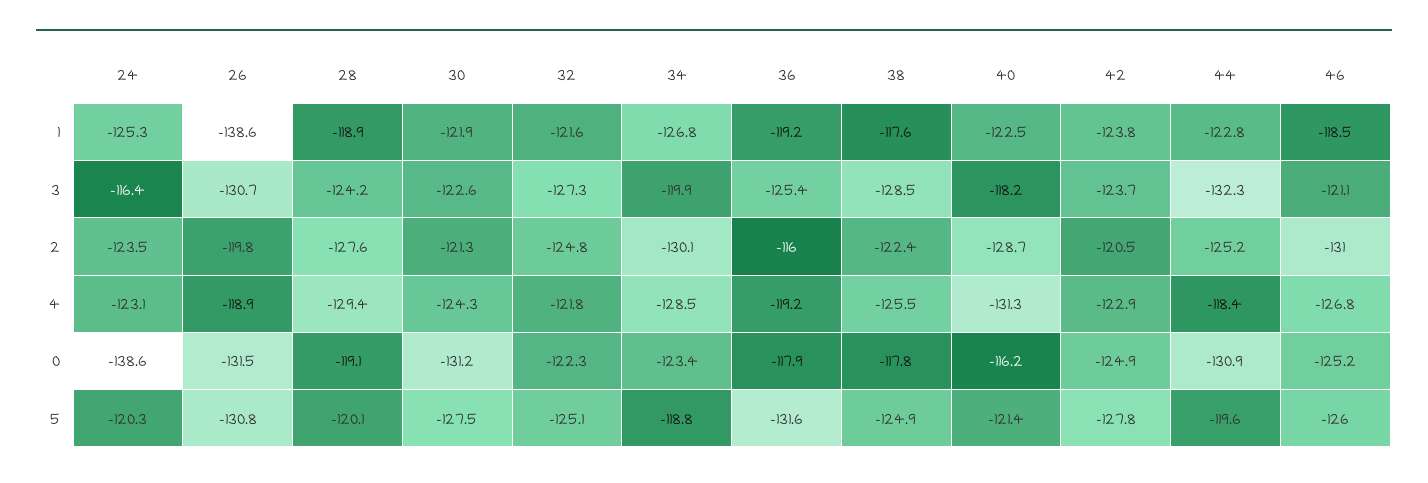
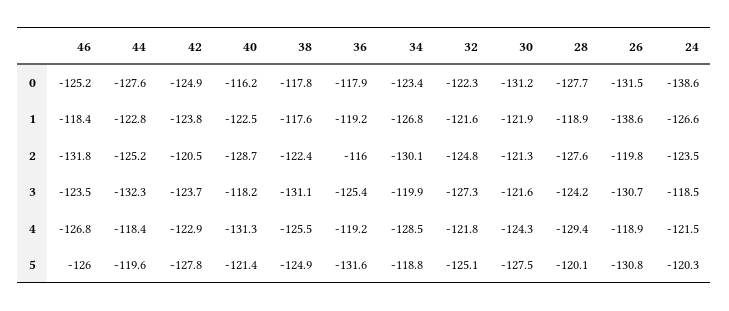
  {
    "24": {
-     "1": -125.3,
+     "1": -126.6,
-     "3": -116.4,
+     "3": -118.5,
      "2": -123.5,
-     "4": -123.1,
+     "4": -121.5,
      "0": -138.6,
      "5": -120.3
    },
    "26": {
      "1": -138.6,
      "3": -130.7,
      "2": -119.8,
      "4": -118.9,
      "0": -131.5,
      "5": -130.8
    },
    "28": {
      "1": -118.9,
      "3": -124.2,
      "2": -127.6,
      "4": -129.4,
-     "0": -119.1,
+     "0": -127.7,
      "5": -120.1
    },
    "30": {
      "1": -121.9,
-     "3": -122.6,
+     "3": -121.6,
      "2": -121.3,
      "4": -124.3,
      "0": -131.2,
      "5": -127.5
    },
    "32": {
      "1": -121.6,
      "3": -127.3,
      "2": -124.8,
      "4": -121.8,
      "0": -122.3,
      "5": -125.1
    },
    "34": {
      "1": -126.8,
      "3": -119.9,
      "2": -130.1,
      "4": -128.5,
      "0": -123.4,
      "5": -118.8
    },
    "36": {
      "1": -119.2,
      "3": -125.4,
      "2": -116,
      "4": -119.2,
      "0": -117.9,
      "5": -131.6
    },
    "38": {
      "1": -117.6,
-     "3": -128.5,
+     "3": -131.1,
      "2": -122.4,
      "4": -125.5,
      "0": -117.8,
      "5": -124.9
    },
    "40": {
      "1": -122.5,
      "3": -118.2,
      "2": -128.7,
      "4": -131.3,
      "0": -116.2,
      "5": -121.4
    },
    "42": {
      "1": -123.8,
      "3": -123.7,
      "2": -120.5,
      "4": -122.9,
      "0": -124.9,
      "5": -127.8
    },
    "44": {
      "1": -122.8,
      "3": -132.3,
      "2": -125.2,
      "4": -118.4,
-     "0": -130.9,
+     "0": -127.6,
      "5": -119.6
    },
    "46": {
-     "1": -118.5,
+     "1": -118.4,
-     "3": -121.1,
+     "3": -123.5,
-     "2": -131,
+     "2": -131.8,
      "4": -126.8,
      "0": -125.2,
      "5": -126
    }
  }

